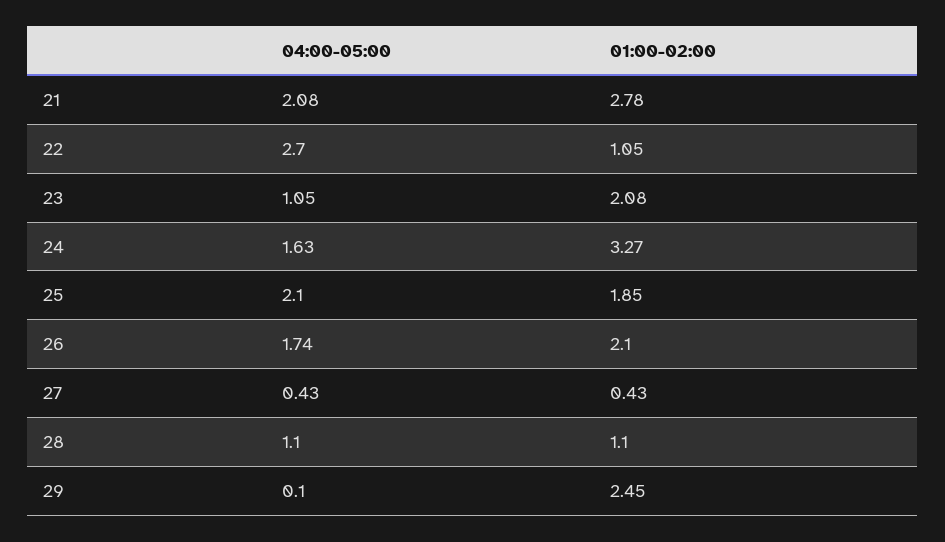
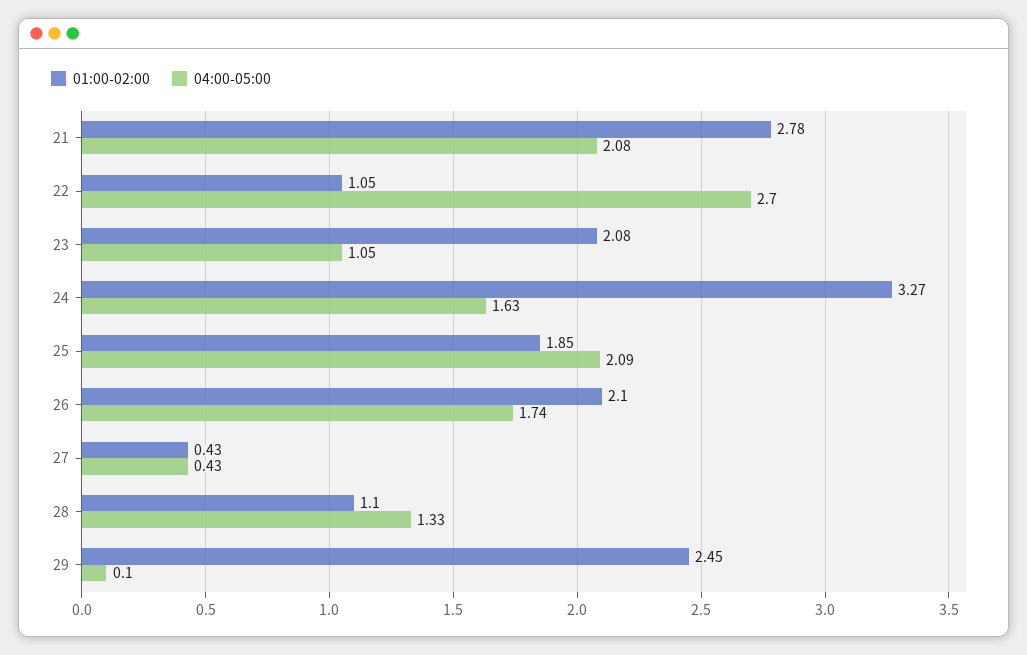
  {
    "04:00-05:00": {
      "21": 2.08,
      "22": 2.7,
      "23": 1.05,
      "24": 1.63,
-     "25": 2.1,
+     "25": 2.09,
      "26": 1.74,
      "27": 0.43,
-     "28": 1.1,
+     "28": 1.33,
      "29": 0.1
    },
    "01:00-02:00": {
      "21": 2.78,
      "22": 1.05,
      "23": 2.08,
      "24": 3.27,
      "25": 1.85,
      "26": 2.1,
      "27": 0.43,
      "28": 1.1,
      "29": 2.45
    }
  }

